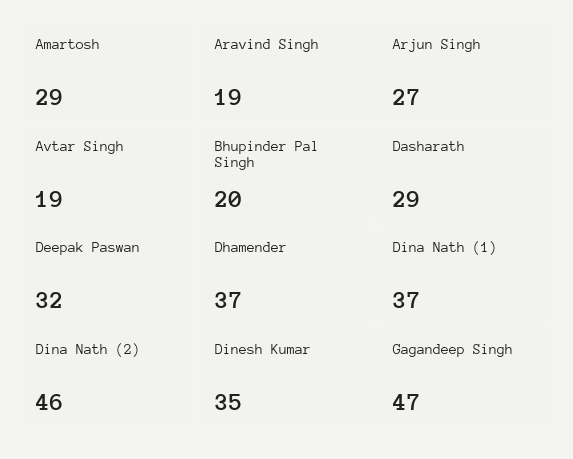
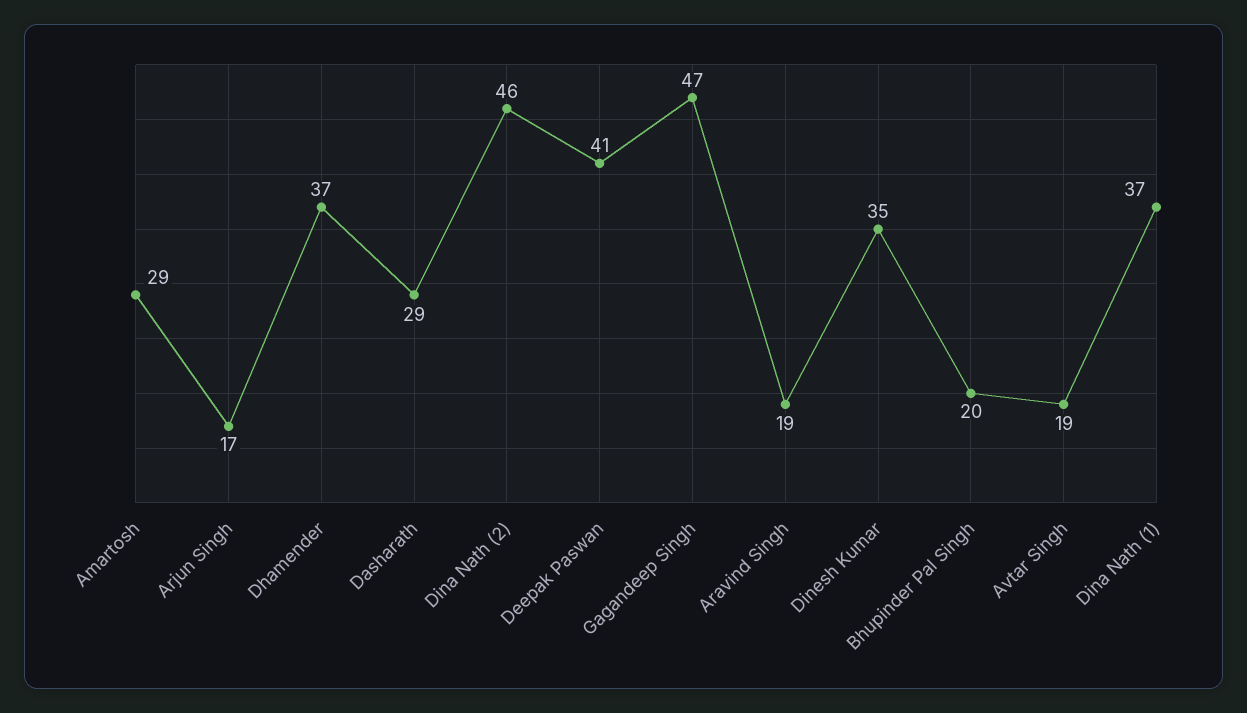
  {
    "Amartosh": 29,
    "Aravind Singh": 19,
-   "Arjun Singh": 27,
+   "Arjun Singh": 17,
    "Avtar Singh": 19,
    "Bhupinder Pal Singh": 20,
    "Dasharath": 29,
-   "Deepak Paswan": 32,
+   "Deepak Paswan": 41,
    "Dhamender": 37,
    "Dina Nath (1)": 37,
    "Dina Nath (2)": 46,
    "Dinesh Kumar": 35,
    "Gagandeep Singh": 47
  }

